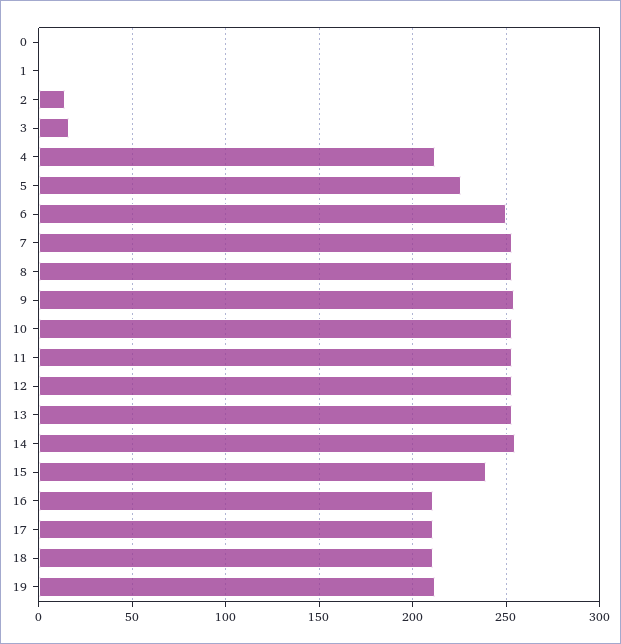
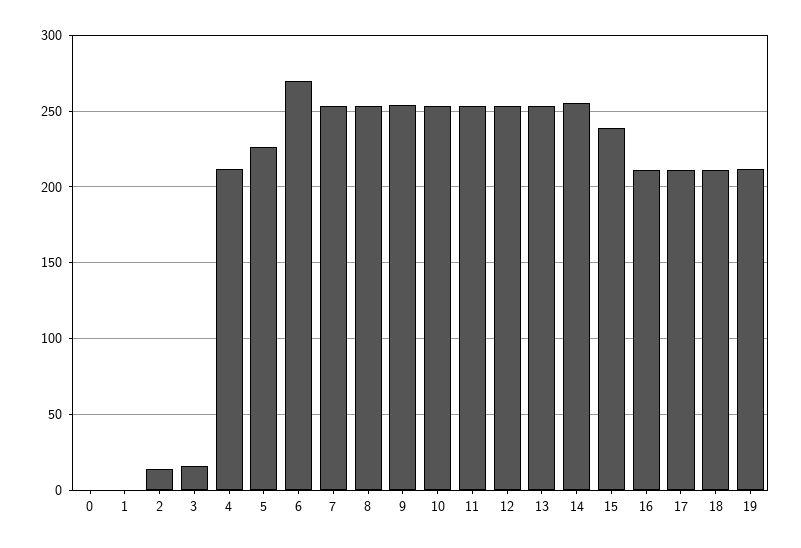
  {
    "0": 0,
    "1": 0,
    "2": 15,
    "3": 15,
    "4": 210,
    "5": 225,
-   "6": 250,
+   "6": 270,
    "7": 255,
    "8": 255,
    "9": 255,
    "10": 255,
    "11": 255,
    "12": 255,
    "13": 255,
    "14": 255,
    "15": 240,
    "16": 210,
    "17": 210,
    "18": 210,
    "19": 210
  }

